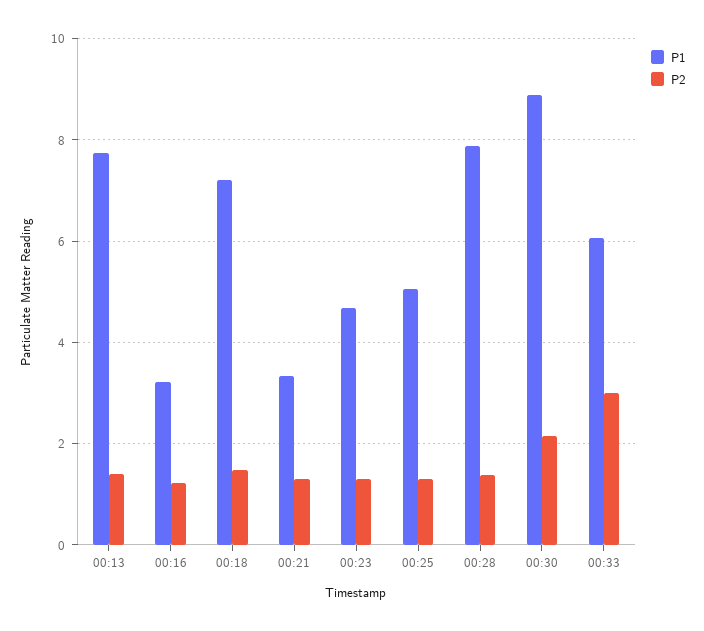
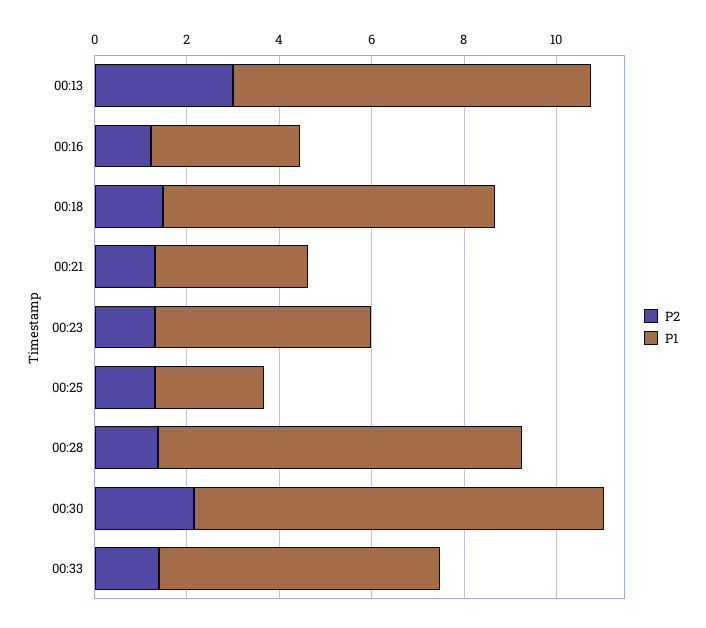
  {
    "P1": {
      "00:13": 7.8,
      "00:16": 3.2,
      "00:18": 7.2,
      "00:21": 3.4,
      "00:23": 4.6,
-     "00:25": 5,
+     "00:25": 2.5,
      "00:28": 7.8,
      "00:30": 8.8,
      "00:33": 6
    },
    "P2": {
-     "00:13": 1.4,
+     "00:13": 3,
      "00:16": 1.2,
      "00:18": 1.4,
      "00:21": 1.4,
      "00:23": 1.4,
      "00:25": 1.4,
      "00:28": 1.4,
      "00:30": 2.2,
-     "00:33": 3
+     "00:33": 1.5
    }
  }

